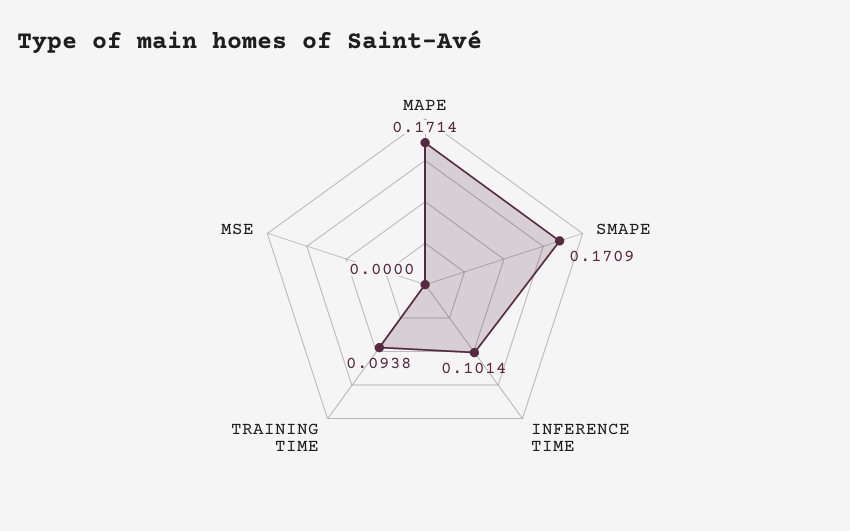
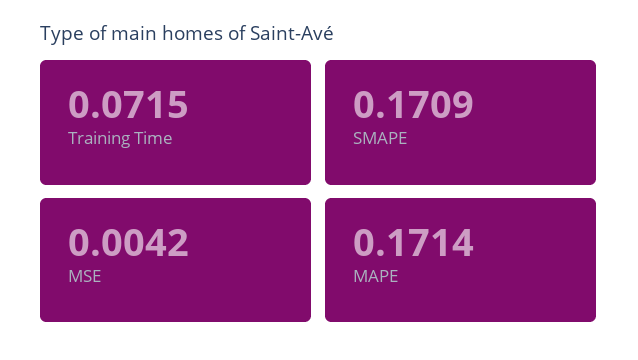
  {
    "MAPE": 0.1714,
    "SMAPE": 0.1709,
-   "INFERENCE TIME": 0.1014,
-   "TRAINING TIME": 0.0938,
+   "TRAINING TIME": 0.0715,
-   "MSE": 0
+   "MSE": 0.0042
  }

